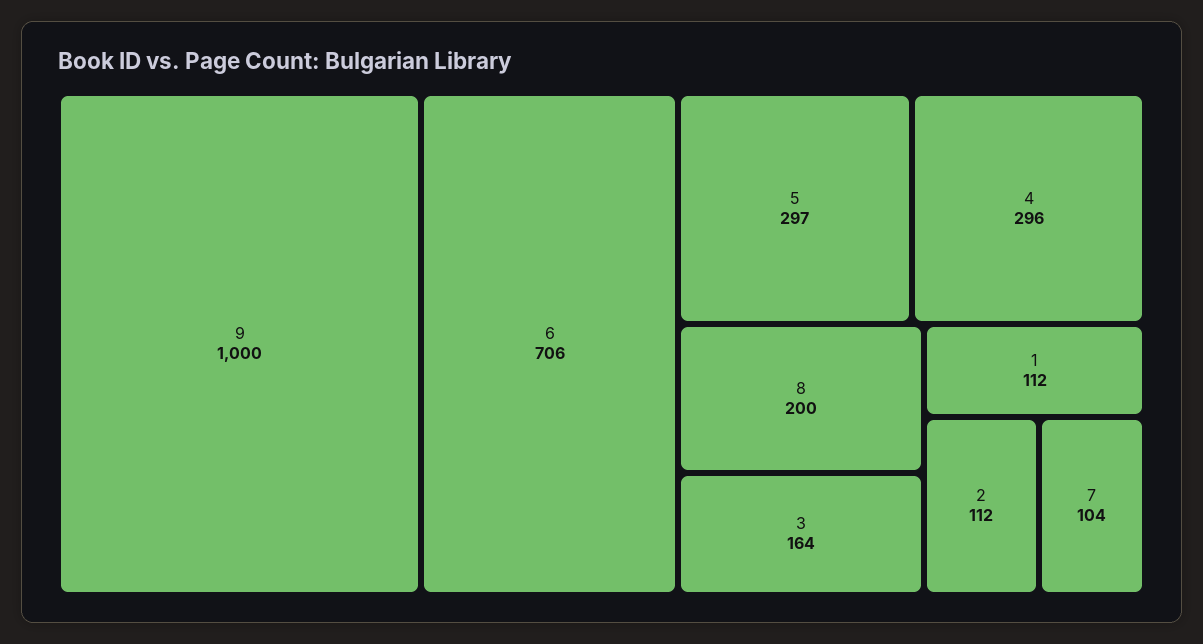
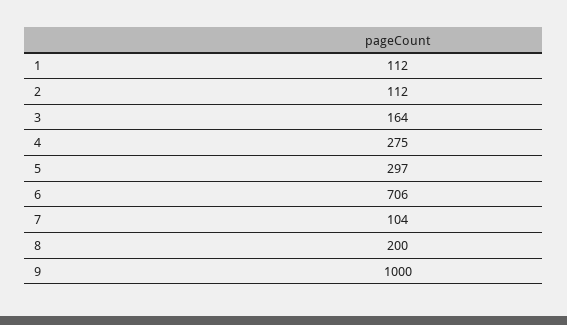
  {
    "9": 1000,
    "6": 706,
    "5": 297,
-   "4": 296,
+   "4": 275,
    "8": 200,
    "3": 164,
    "1": 112,
    "2": 112,
    "7": 104
  }

